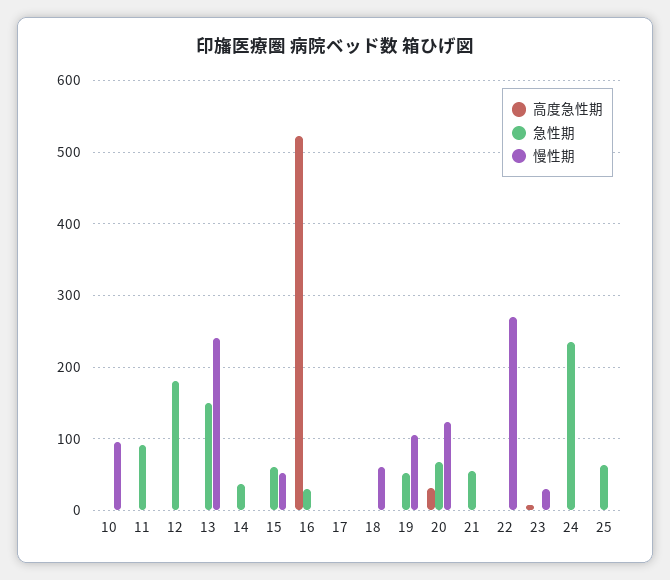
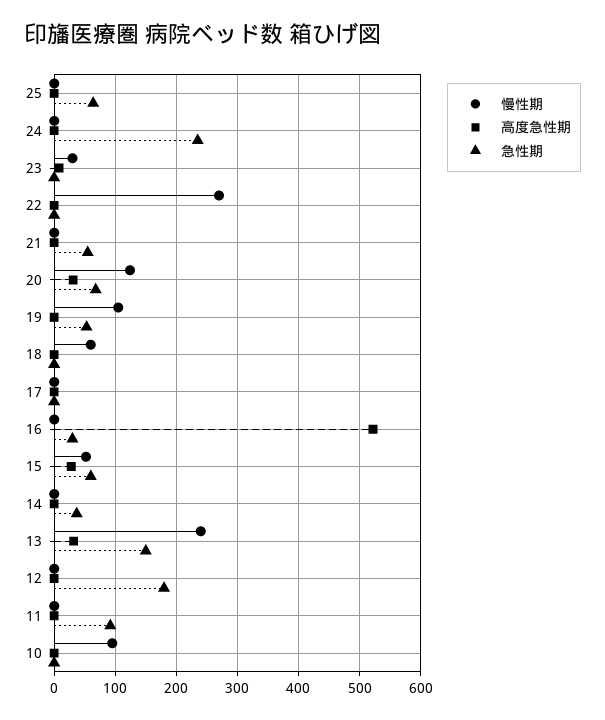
  {
    "高度急性期": {
      "10": 0,
      "11": 0,
      "12": 0,
-     "13": 0,
+     "13": 30,
      "14": 0,
-     "15": 0,
+     "15": 30,
      "16": 520,
      "17": 0,
      "18": 0,
      "19": 0,
      "20": 30,
      "21": 0,
      "22": 0,
      "23": 10,
      "24": 0,
      "25": 0
    },
    "急性期": {
      "10": 0,
      "11": 90,
      "12": 180,
      "13": 150,
      "14": 40,
      "15": 60,
      "16": 30,
      "17": 0,
      "18": 0,
      "19": 50,
      "20": 70,
      "21": 60,
      "22": 0,
      "23": 0,
      "24": 240,
      "25": 60
    },
    "慢性期": {
      "10": 100,
      "11": 0,
      "12": 0,
      "13": 240,
      "14": 0,
      "15": 50,
      "16": 0,
      "17": 0,
      "18": 60,
      "19": 110,
      "20": 120,
      "21": 0,
      "22": 270,
      "23": 30,
      "24": 0,
      "25": 0
    }
  }

